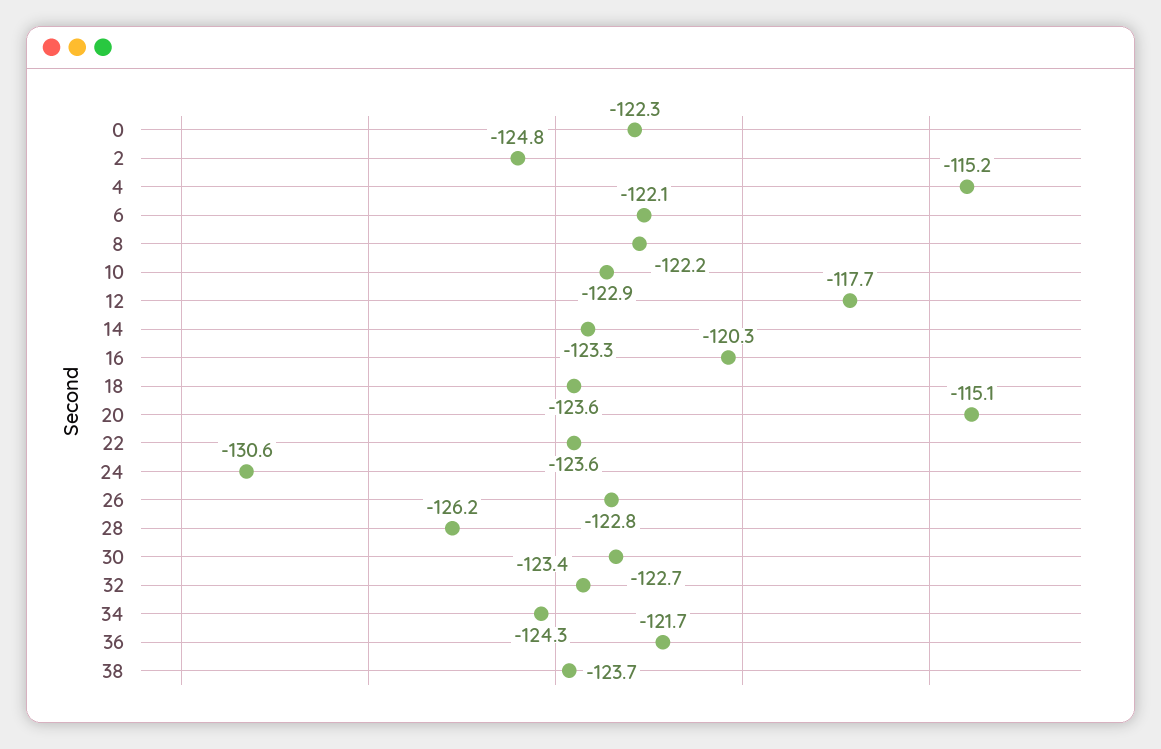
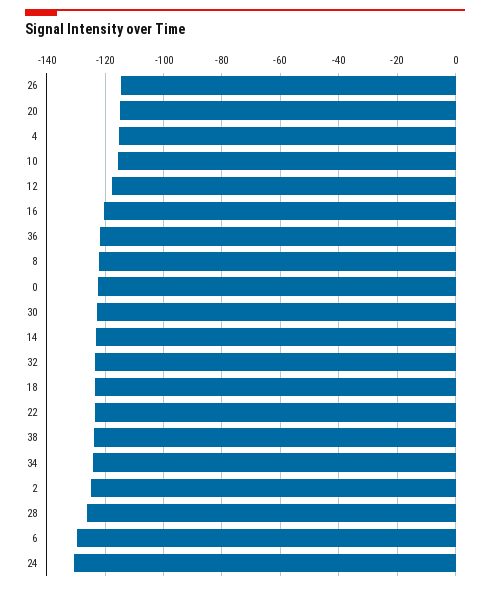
  {
    "0": -122.3,
    "2": -124.8,
    "4": -115.2,
-   "6": -122.1,
+   "6": -130,
    "8": -122.2,
-   "10": -122.9,
+   "10": -115,
    "12": -117.7,
    "14": -123.3,
    "16": -120.3,
    "18": -123.6,
    "20": -115.1,
    "22": -123.6,
    "24": -130.6,
-   "26": -122.8,
+   "26": -115,
    "28": -126.2,
    "30": -122.7,
    "32": -123.4,
    "34": -124.3,
    "36": -121.7,
    "38": -123.7
  }

